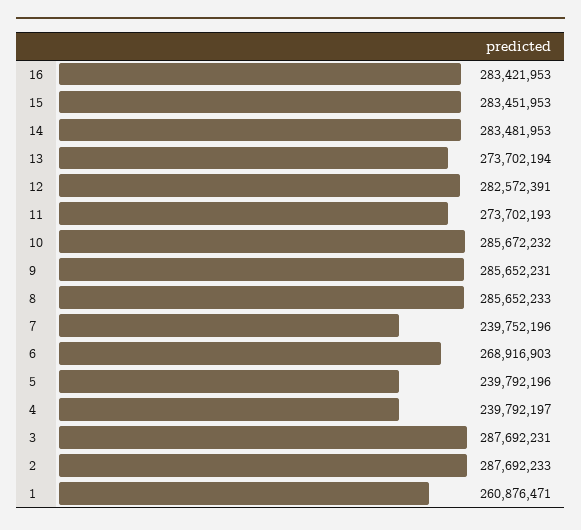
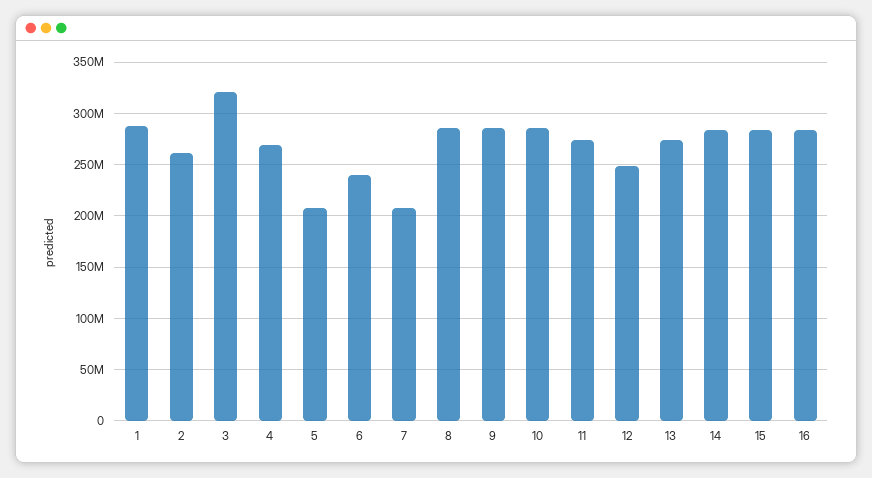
  {
    "16": 283421953,
    "15": 283451953,
    "14": 283481953,
    "13": 273702194,
-   "12": 282572391,
+   "12": 250000000,
    "11": 273702193,
    "10": 285672232,
    "9": 285652231,
    "8": 285652233,
-   "7": 239752196,
+   "7": 210000000,
-   "6": 268916903,
+   "6": 240000000,
-   "5": 239792196,
+   "5": 210000000,
-   "4": 239792197,
+   "4": 270000000,
-   "3": 287692231,
+   "3": 320000000,
-   "2": 287692233,
+   "2": 260000000,
-   "1": 260876471
+   "1": 290000000
  }

